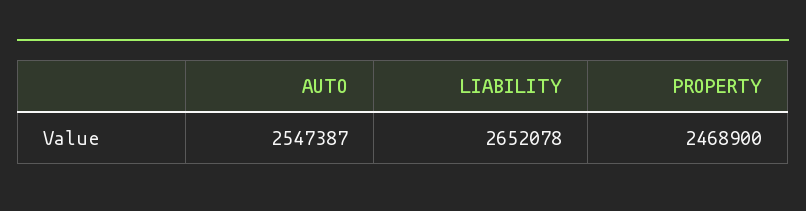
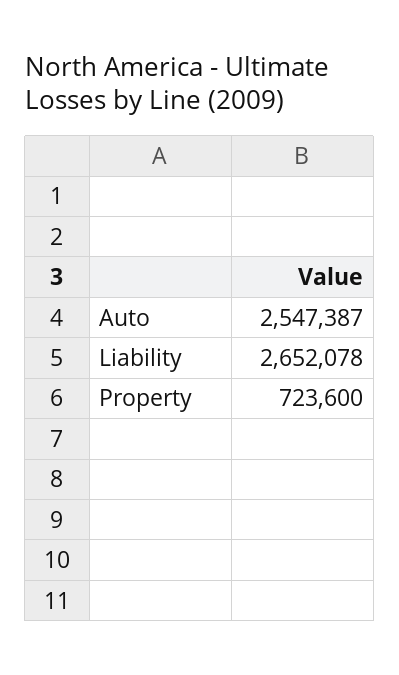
  {
    "AUTO": 2547387,
    "LIABILITY": 2652078,
-   "PROPERTY": 2468900
+   "PROPERTY": 723600
  }

